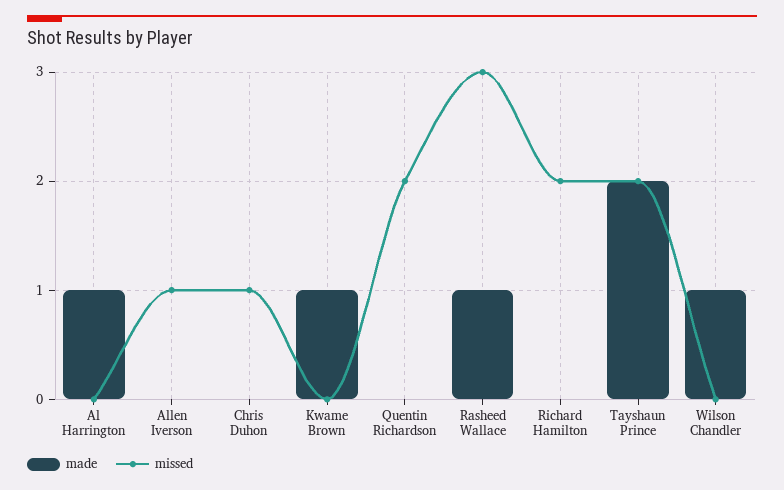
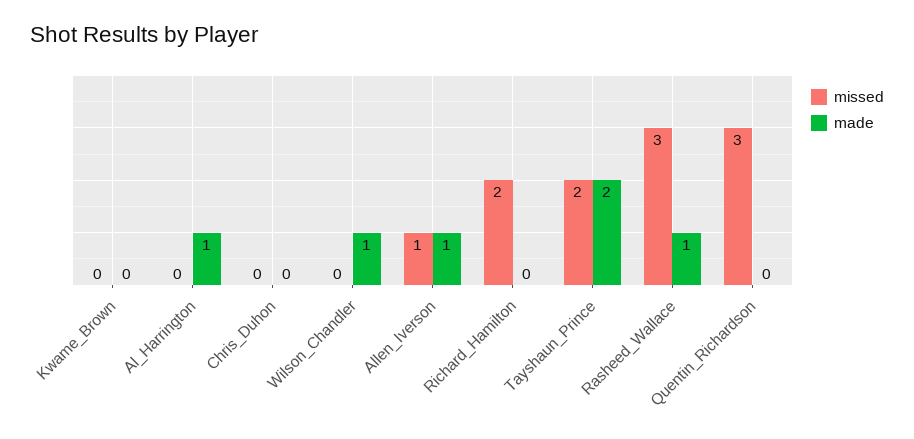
  {
    "made": {
      "Al Harrington": 1,
-     "Allen Iverson": 0,
+     "Allen Iverson": 1,
      "Chris Duhon": 0,
-     "Kwame Brown": 1,
+     "Kwame Brown": 0,
      "Quentin Richardson": 0,
      "Rasheed Wallace": 1,
      "Richard Hamilton": 0,
      "Tayshaun Prince": 2,
      "Wilson Chandler": 1
    },
    "missed": {
      "Al Harrington": 0,
      "Allen Iverson": 1,
-     "Chris Duhon": 1,
+     "Chris Duhon": 0,
      "Kwame Brown": 0,
-     "Quentin Richardson": 2,
+     "Quentin Richardson": 3,
      "Rasheed Wallace": 3,
      "Richard Hamilton": 2,
      "Tayshaun Prince": 2,
      "Wilson Chandler": 0
    }
  }

